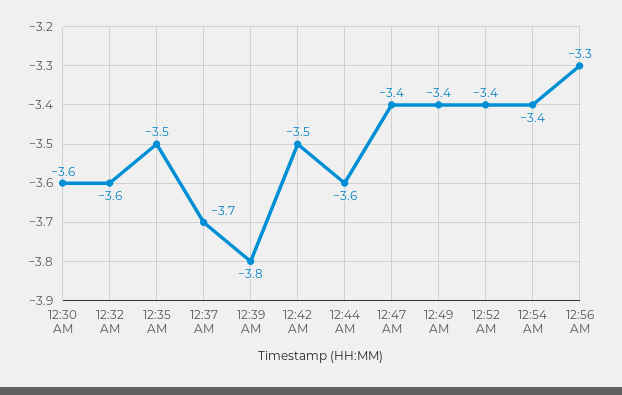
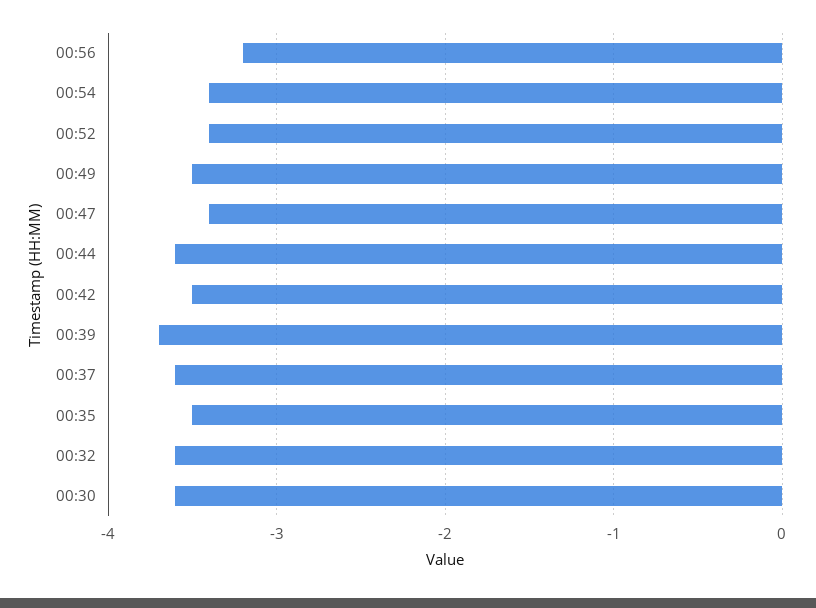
  {
    "12:30 AM": -3.6,
    "12:32 AM": -3.6,
    "12:35 AM": -3.5,
-   "12:37 AM": -3.7,
+   "12:37 AM": -3.6,
-   "12:39 AM": -3.8,
+   "12:39 AM": -3.7,
    "12:42 AM": -3.5,
    "12:44 AM": -3.6,
    "12:47 AM": -3.4,
-   "12:49 AM": -3.4,
+   "12:49 AM": -3.5,
    "12:52 AM": -3.4,
    "12:54 AM": -3.4,
-   "12:56 AM": -3.3
+   "12:56 AM": -3.2
  }

